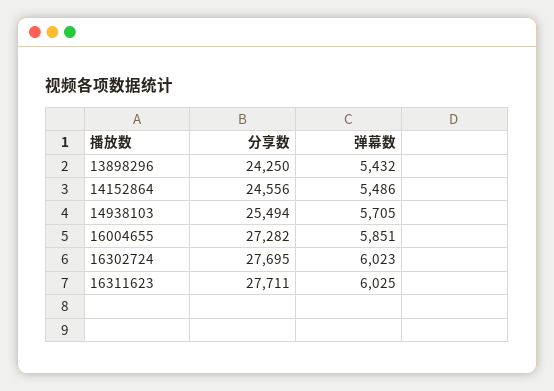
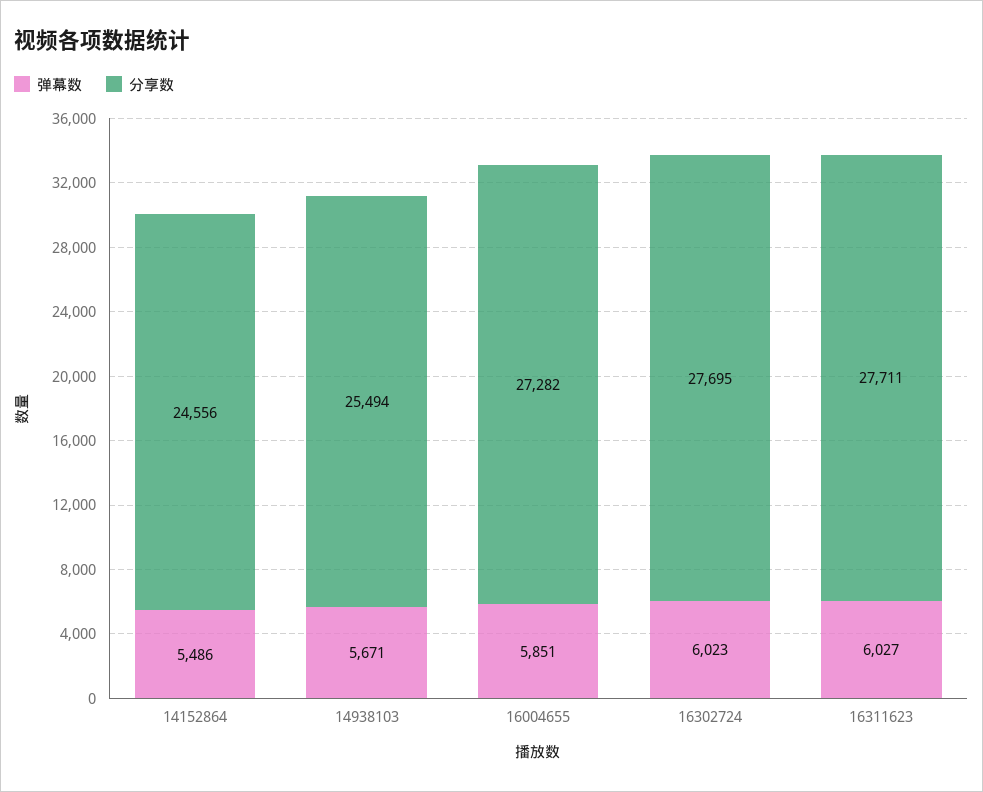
  {
    "分享数": {
-     "13898296": 24250,
      "14152864": 24556,
      "14938103": 25494,
      "16004655": 27282,
      "16302724": 27695,
      "16311623": 27711
    },
    "弹幕数": {
-     "13898296": 5432,
      "14152864": 5486,
-     "14938103": 5705,
+     "14938103": 5671,
      "16004655": 5851,
      "16302724": 6023,
-     "16311623": 6025
+     "16311623": 6027
    }
  }

